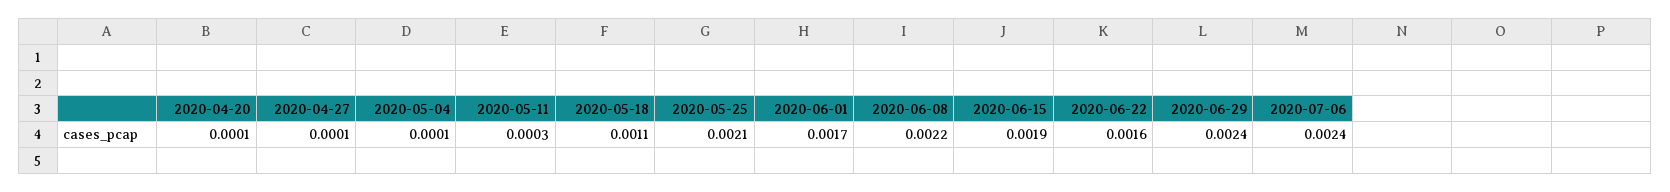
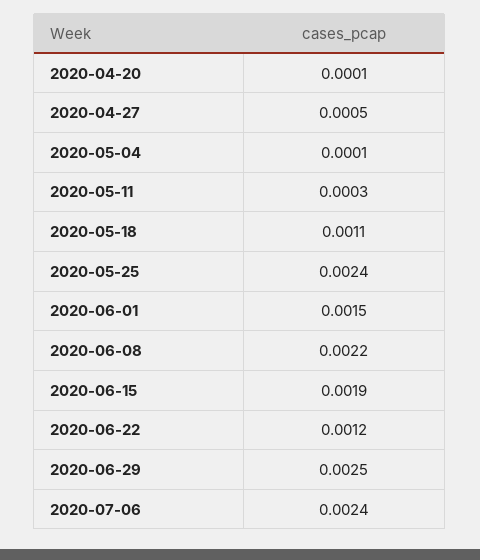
  {
    "2020-04-20": 0.0001,
-   "2020-04-27": 0.0001,
+   "2020-04-27": 0.0005,
    "2020-05-04": 0.0001,
    "2020-05-11": 0.0003,
    "2020-05-18": 0.0011,
-   "2020-05-25": 0.0021,
+   "2020-05-25": 0.0024,
-   "2020-06-01": 0.0017,
+   "2020-06-01": 0.0015,
    "2020-06-08": 0.0022,
    "2020-06-15": 0.0019,
-   "2020-06-22": 0.0016,
+   "2020-06-22": 0.0012,
-   "2020-06-29": 0.0024,
+   "2020-06-29": 0.0025,
    "2020-07-06": 0.0024
  }

